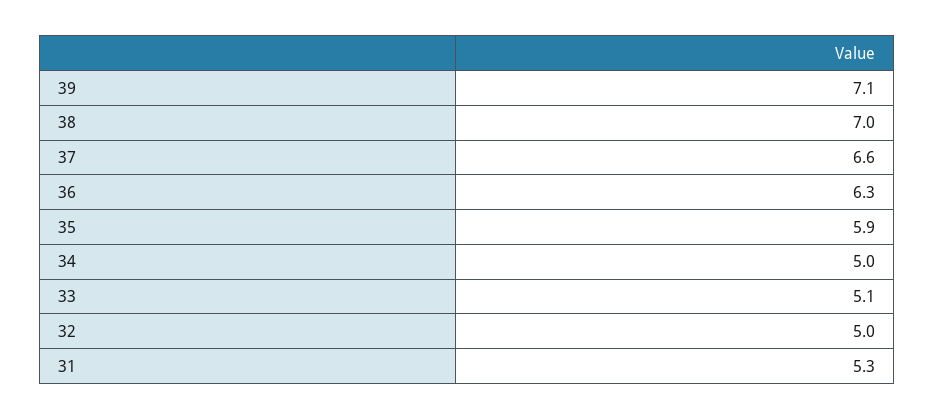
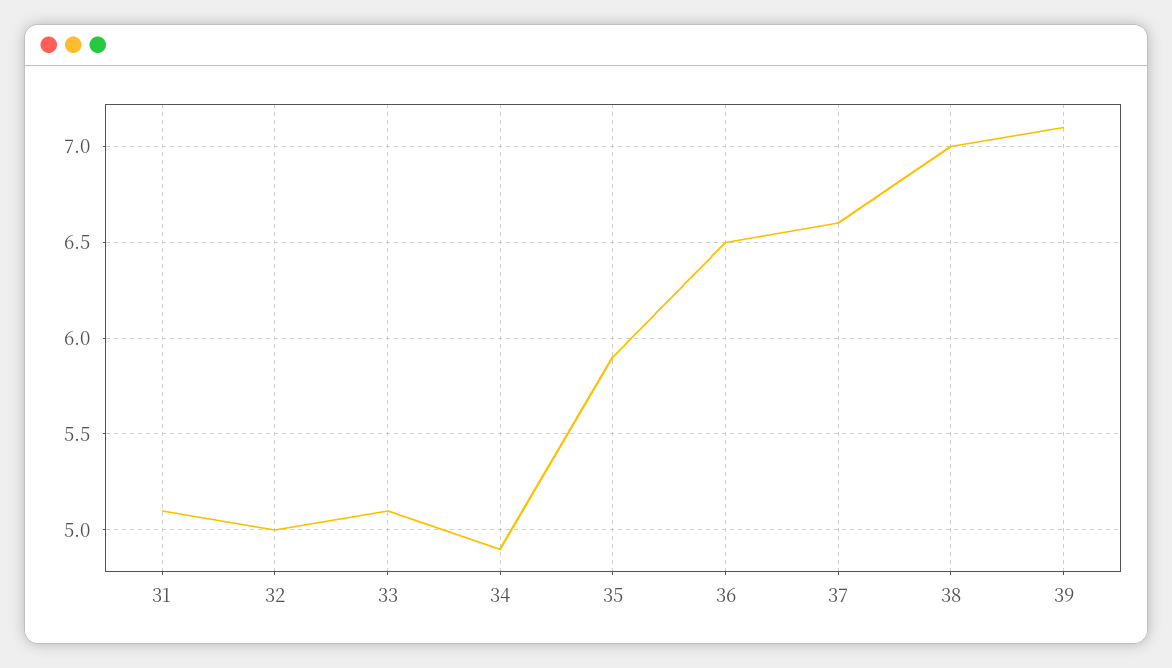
  {
    "39": 7.1,
    "38": 7,
    "37": 6.6,
-   "36": 6.3,
+   "36": 6.5,
    "35": 5.9,
-   "34": 5,
+   "34": 4.9,
    "33": 5.1,
    "32": 5,
-   "31": 5.3
+   "31": 5.1
  }

